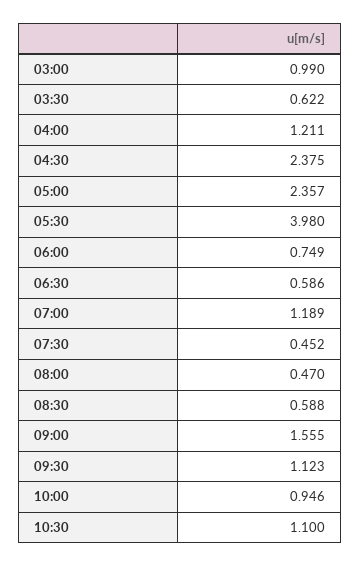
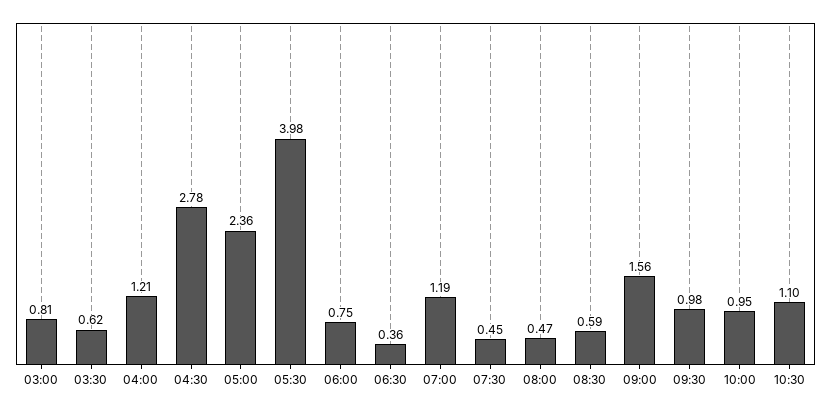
  {
-   "03:00": 0.99,
+   "03:00": 0.81,
    "03:30": 0.622,
    "04:00": 1.211,
-   "04:30": 2.375,
+   "04:30": 2.78,
    "05:00": 2.357,
    "05:30": 3.98,
    "06:00": 0.749,
-   "06:30": 0.586,
+   "06:30": 0.36,
    "07:00": 1.189,
    "07:30": 0.452,
    "08:00": 0.47,
    "08:30": 0.588,
    "09:00": 1.555,
-   "09:30": 1.123,
+   "09:30": 0.98,
    "10:00": 0.946,
    "10:30": 1.1
  }

